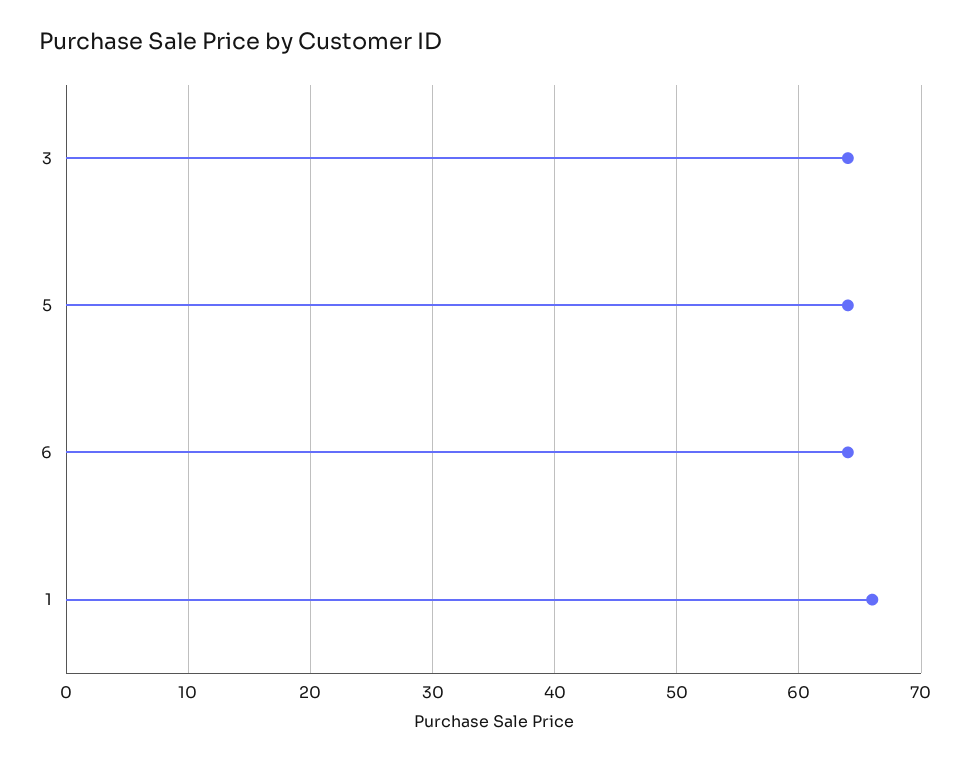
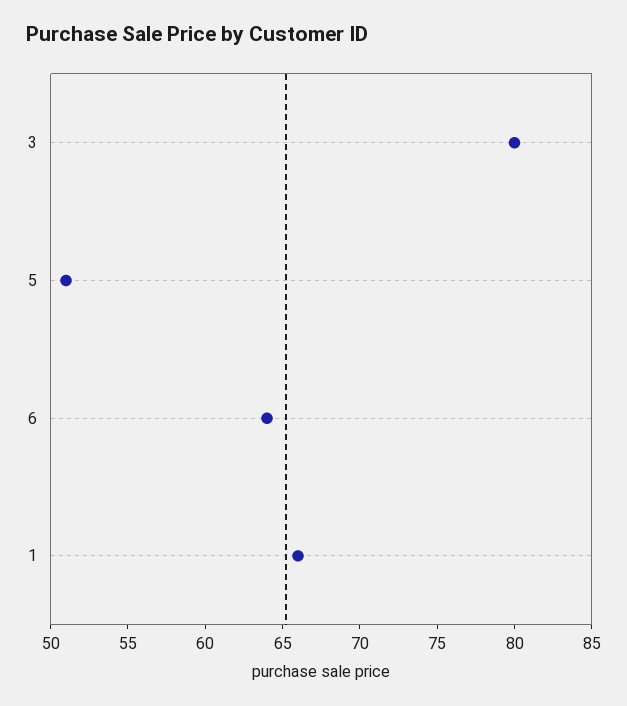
  {
-   "3": 64,
+   "3": 80,
-   "5": 64,
+   "5": 51,
    "6": 64,
    "1": 66
  }

